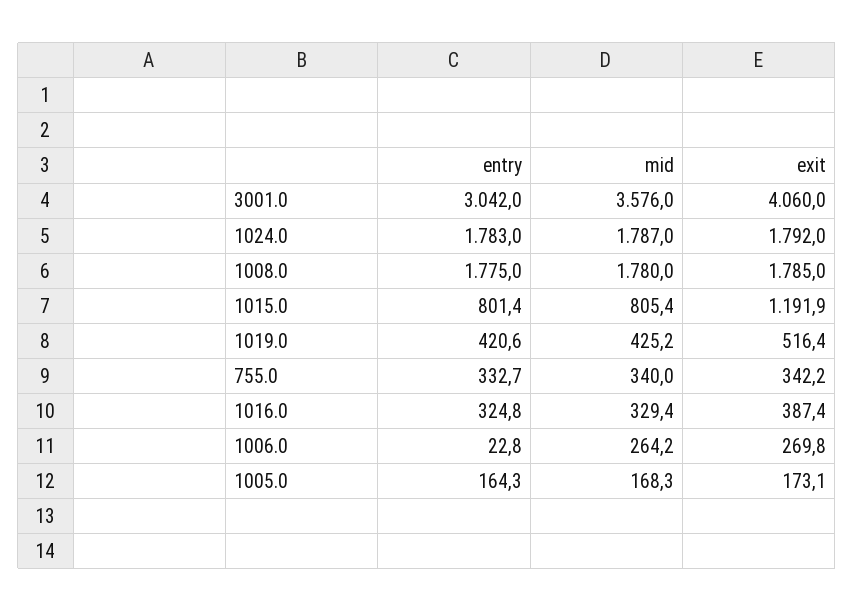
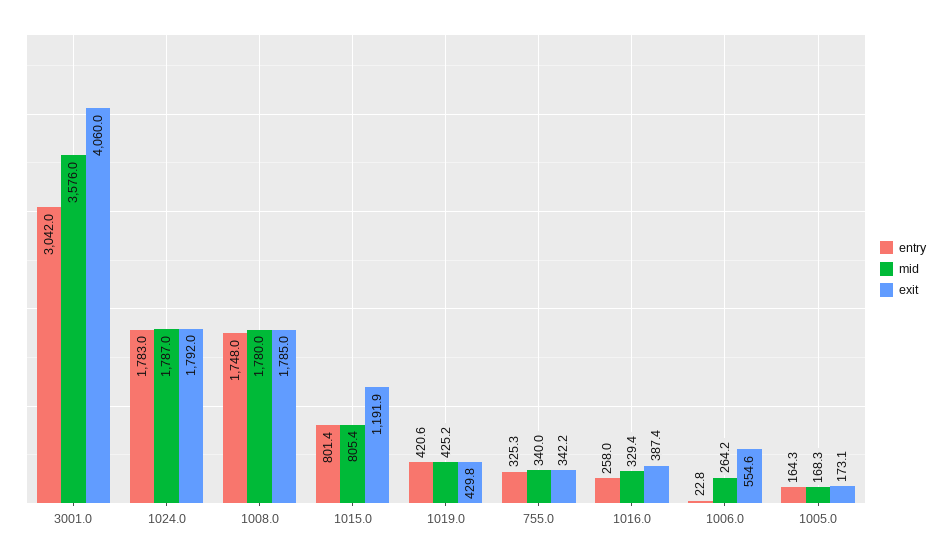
  {
    "entry": {
      "3001.0": 3042,
      "1024.0": 1783,
-     "1008.0": 1775,
+     "1008.0": 1748,
      "1015.0": 801.4,
      "1019.0": 420.6,
-     "755.0": 332.7,
+     "755.0": 325.3,
-     "1016.0": 324.8,
+     "1016.0": 258,
      "1006.0": 22.8,
      "1005.0": 164.3
    },
    "mid": {
      "3001.0": 3576,
      "1024.0": 1787,
      "1008.0": 1780,
      "1015.0": 805.4,
      "1019.0": 425.2,
      "755.0": 340,
      "1016.0": 329.4,
      "1006.0": 264.2,
      "1005.0": 168.3
    },
    "exit": {
      "3001.0": 4060,
      "1024.0": 1792,
      "1008.0": 1785,
      "1015.0": 1191.9,
-     "1019.0": 516.4,
+     "1019.0": 429.8,
      "755.0": 342.2,
      "1016.0": 387.4,
-     "1006.0": 269.8,
+     "1006.0": 554.6,
      "1005.0": 173.1
    }
  }

